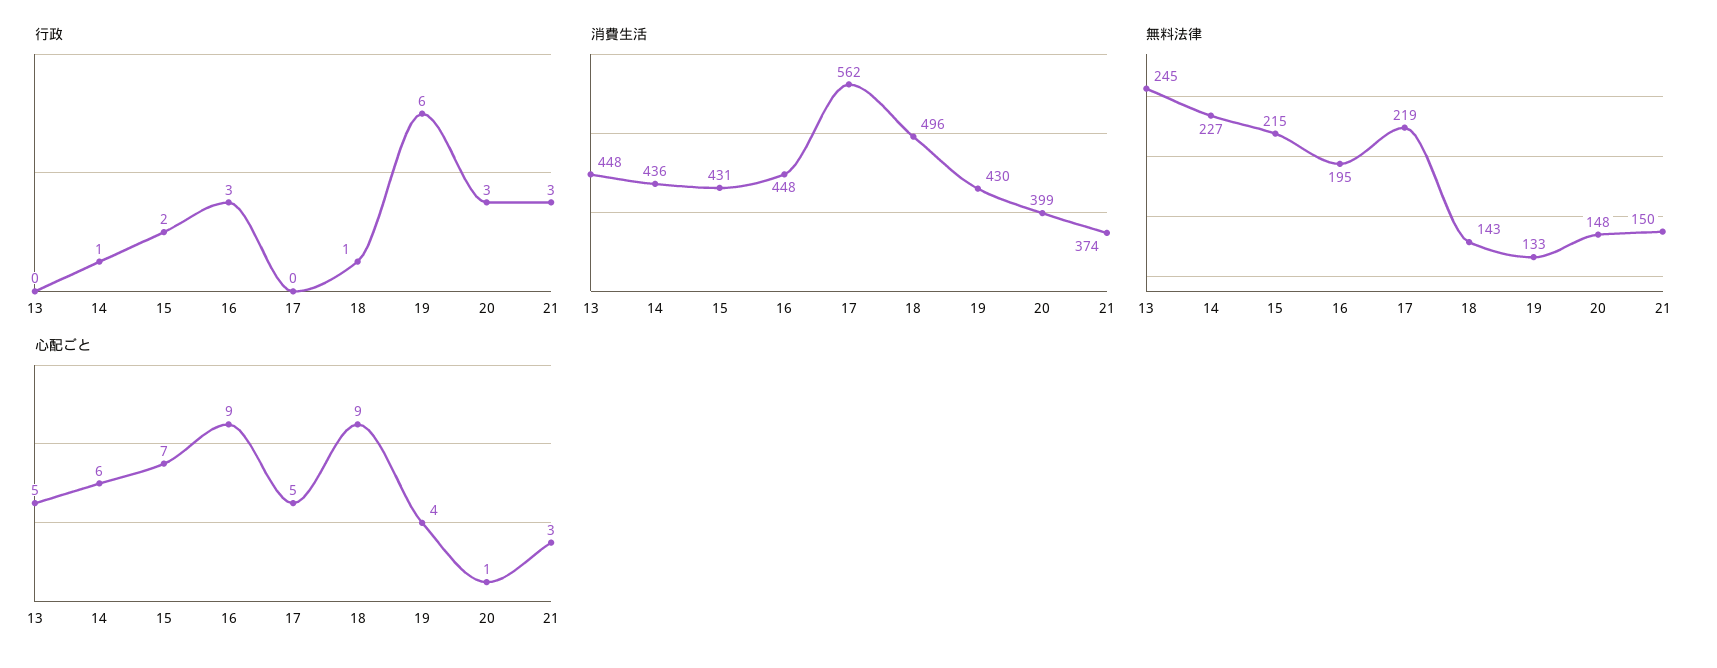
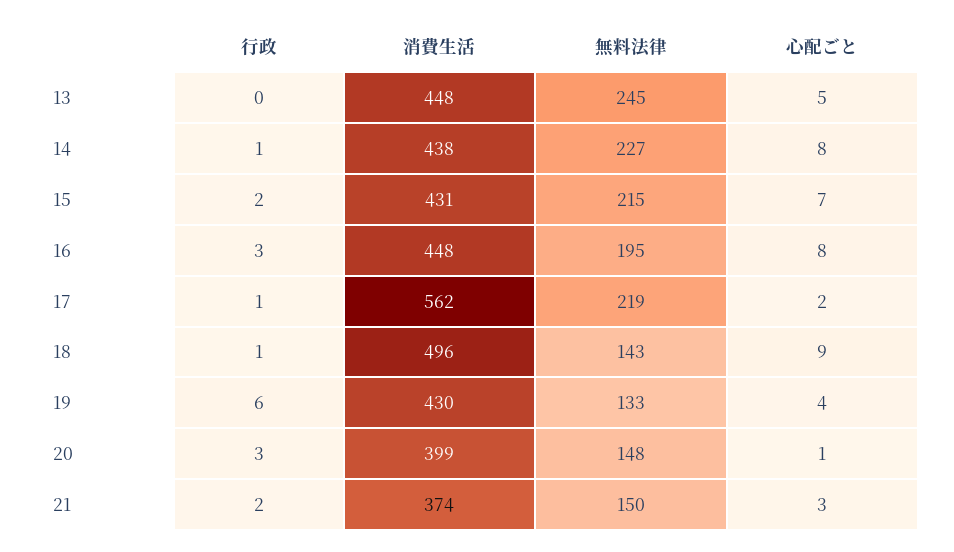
  {
    "行政": {
      "13": 0,
      "14": 1,
      "15": 2,
      "16": 3,
-     "17": 0,
+     "17": 1,
      "18": 1,
      "19": 6,
      "20": 3,
-     "21": 3
+     "21": 2
    },
    "消費生活": {
      "13": 448,
-     "14": 436,
+     "14": 438,
      "15": 431,
      "16": 448,
      "17": 562,
      "18": 496,
      "19": 430,
      "20": 399,
      "21": 374
    },
    "無料法律": {
      "13": 245,
      "14": 227,
      "15": 215,
      "16": 195,
      "17": 219,
      "18": 143,
      "19": 133,
      "20": 148,
      "21": 150
    },
    "心配ごと": {
      "13": 5,
-     "14": 6,
+     "14": 8,
      "15": 7,
-     "16": 9,
+     "16": 8,
-     "17": 5,
+     "17": 2,
      "18": 9,
      "19": 4,
      "20": 1,
      "21": 3
    }
  }

